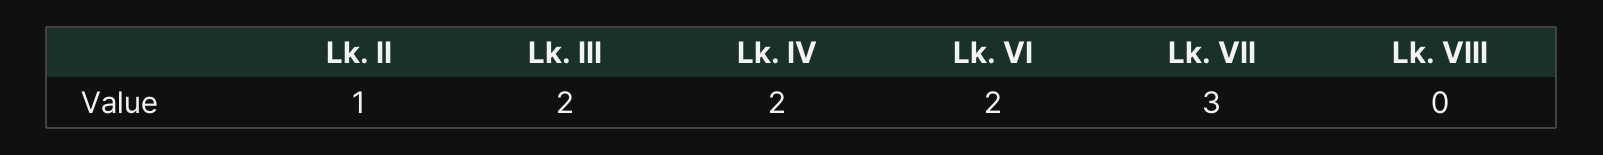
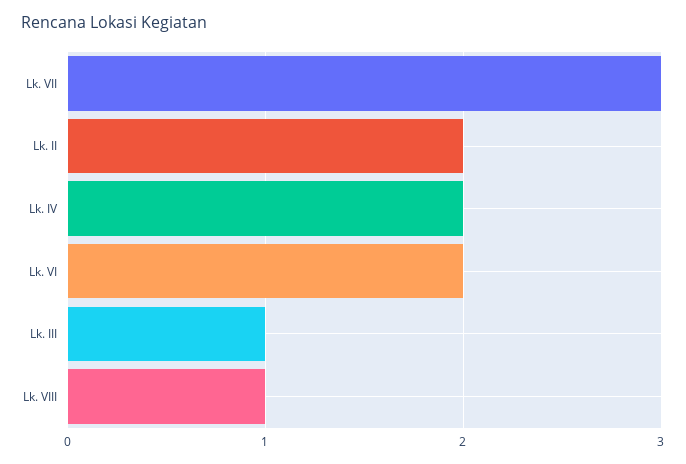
  {
-   "Lk. II": 1,
+   "Lk. II": 2,
-   "Lk. III": 2,
+   "Lk. III": 1,
    "Lk. IV": 2,
    "Lk. VI": 2,
    "Lk. VII": 3,
-   "Lk. VIII": 0
+   "Lk. VIII": 1
  }

